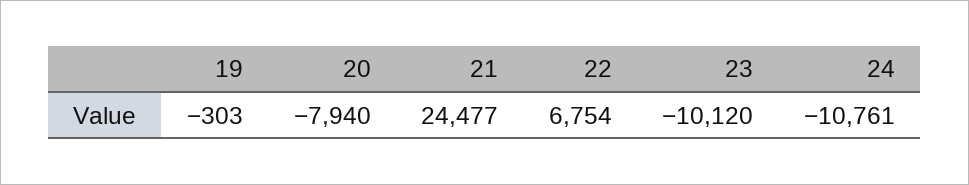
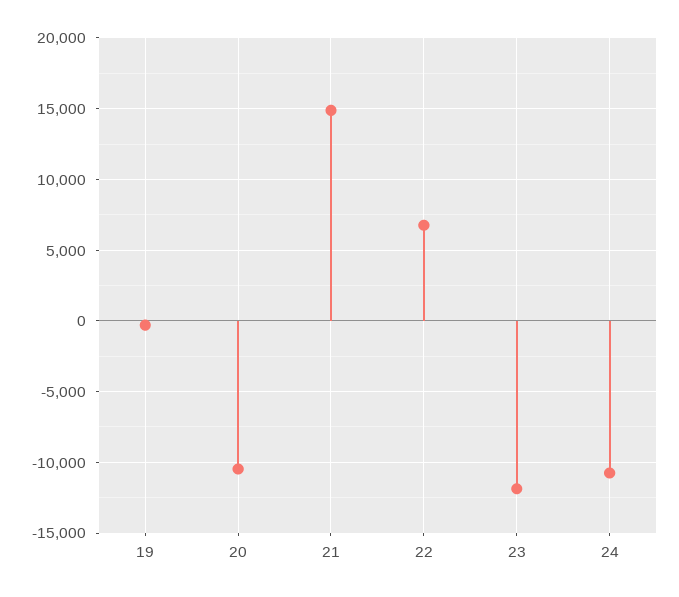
  {
    "19": -303,
-   "20": -7940,
+   "20": -10500,
-   "21": 24477,
+   "21": 15000,
    "22": 6754,
-   "23": -10120,
+   "23": -12000,
    "24": -10761
  }

